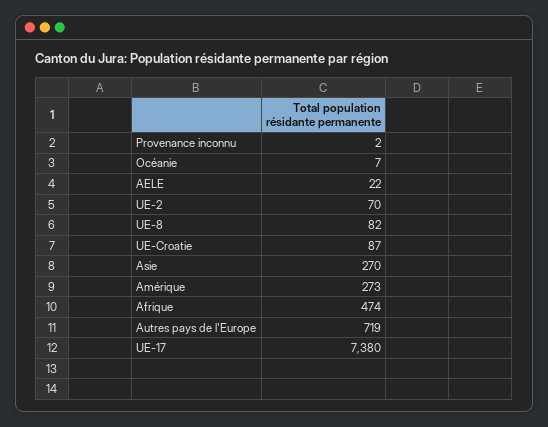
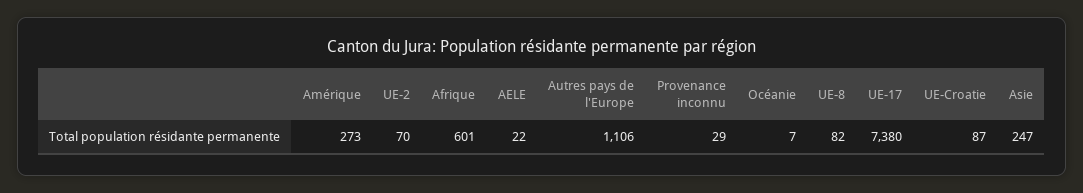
  {
-   "Provenance inconnu": 2,
+   "Provenance inconnu": 29,
    "Océanie": 7,
    "AELE": 22,
    "UE-2": 70,
    "UE-8": 82,
    "UE-Croatie": 87,
-   "Asie": 270,
+   "Asie": 247,
    "Amérique": 273,
-   "Afrique": 474,
+   "Afrique": 601,
-   "Autres pays de l'Europe": 719,
+   "Autres pays de l'Europe": 1106,
    "UE-17": 7380
  }

